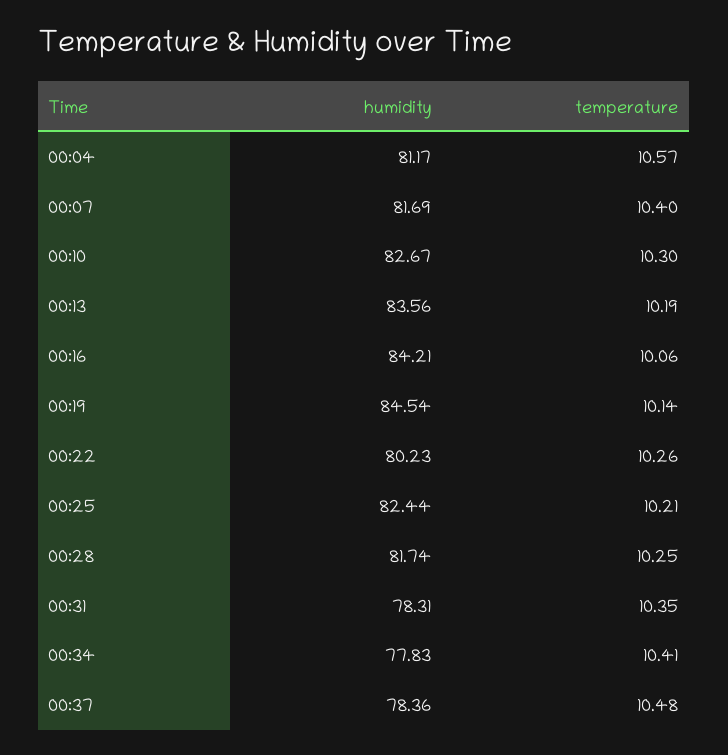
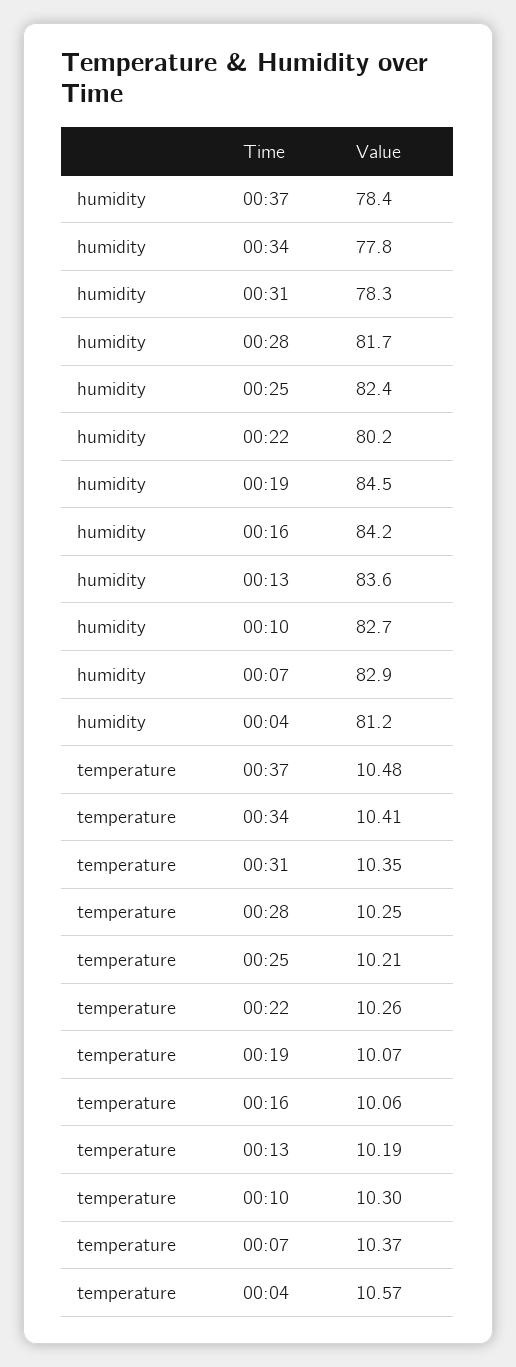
  {
    "humidity": {
      "00:04": 81.17,
-     "00:07": 81.69,
+     "00:07": 82.9,
      "00:10": 82.67,
      "00:13": 83.56,
      "00:16": 84.21,
      "00:19": 84.54,
      "00:22": 80.23,
      "00:25": 82.44,
      "00:28": 81.74,
      "00:31": 78.31,
      "00:34": 77.83,
      "00:37": 78.36
    },
    "temperature": {
      "00:04": 10.57,
-     "00:07": 10.4,
+     "00:07": 10.37,
      "00:10": 10.3,
      "00:13": 10.19,
      "00:16": 10.06,
-     "00:19": 10.14,
+     "00:19": 10.07,
      "00:22": 10.26,
      "00:25": 10.21,
      "00:28": 10.25,
      "00:31": 10.35,
      "00:34": 10.41,
      "00:37": 10.48
    }
  }

